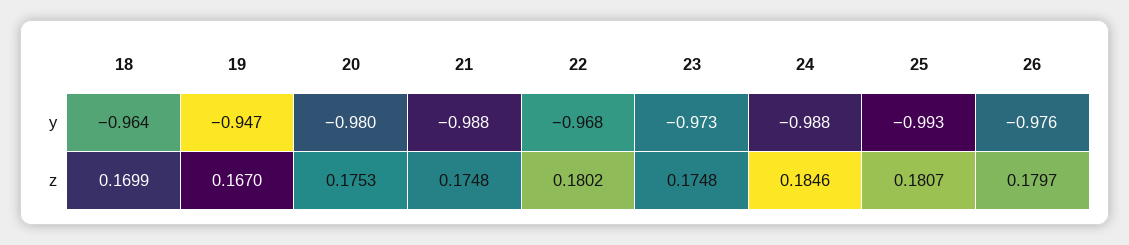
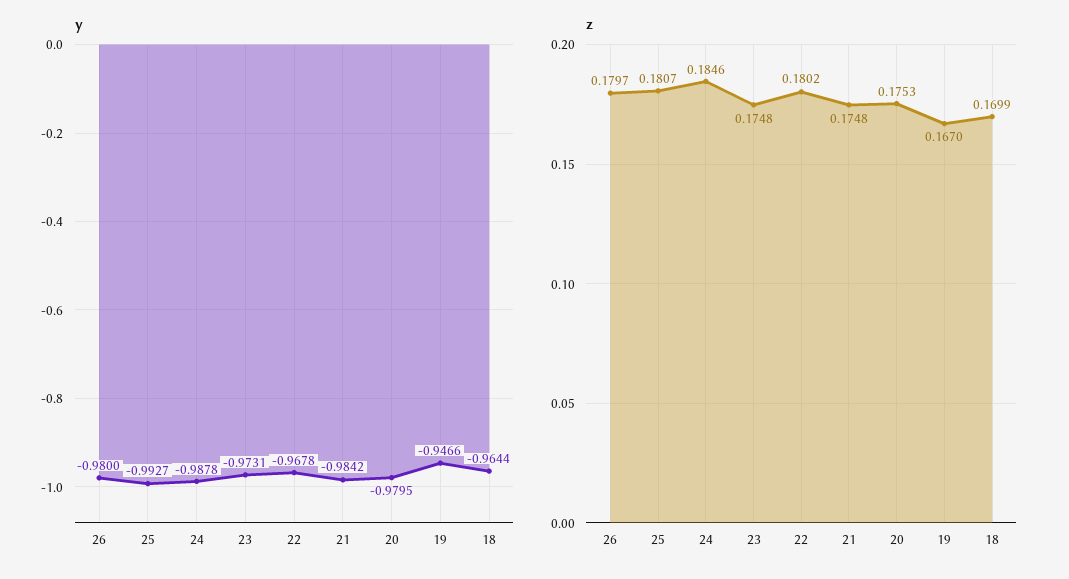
  {
    "y": {
      "18": -0.9644,
      "19": -0.9466,
      "20": -0.9795,
-     "21": -0.988,
+     "21": -0.9842,
      "22": -0.9678,
      "23": -0.9731,
      "24": -0.9878,
      "25": -0.9927,
-     "26": -0.976
+     "26": -0.98
    },
    "z": {
      "18": 0.1699,
      "19": 0.167,
      "20": 0.1753,
      "21": 0.1748,
      "22": 0.1802,
      "23": 0.1748,
      "24": 0.1846,
      "25": 0.1807,
      "26": 0.1797
    }
  }

